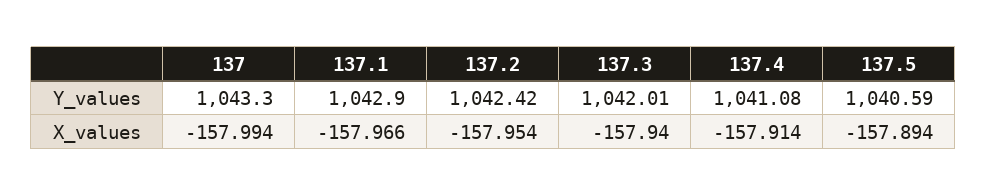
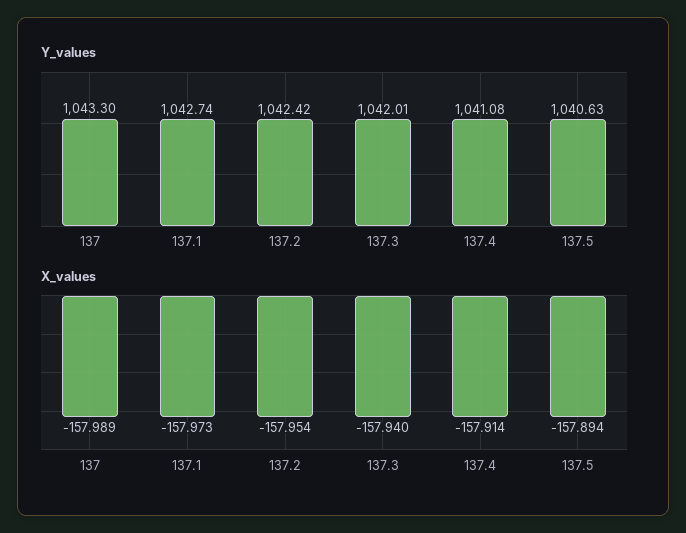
  {
    "Y_values": {
      "137": 1043.3,
-     "137.1": 1042.9,
+     "137.1": 1042.74,
      "137.2": 1042.42,
      "137.3": 1042.01,
      "137.4": 1041.08,
-     "137.5": 1040.59
+     "137.5": 1040.63
    },
    "X_values": {
-     "137": -157.994,
+     "137": -157.989,
-     "137.1": -157.966,
+     "137.1": -157.973,
      "137.2": -157.954,
      "137.3": -157.94,
      "137.4": -157.914,
      "137.5": -157.894
    }
  }

